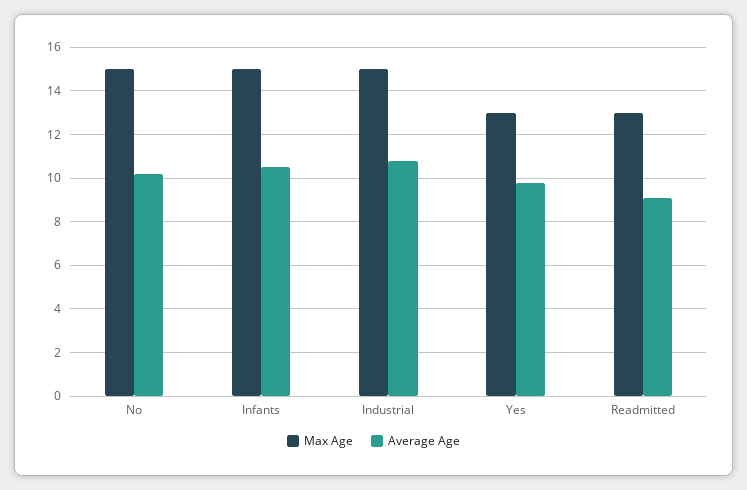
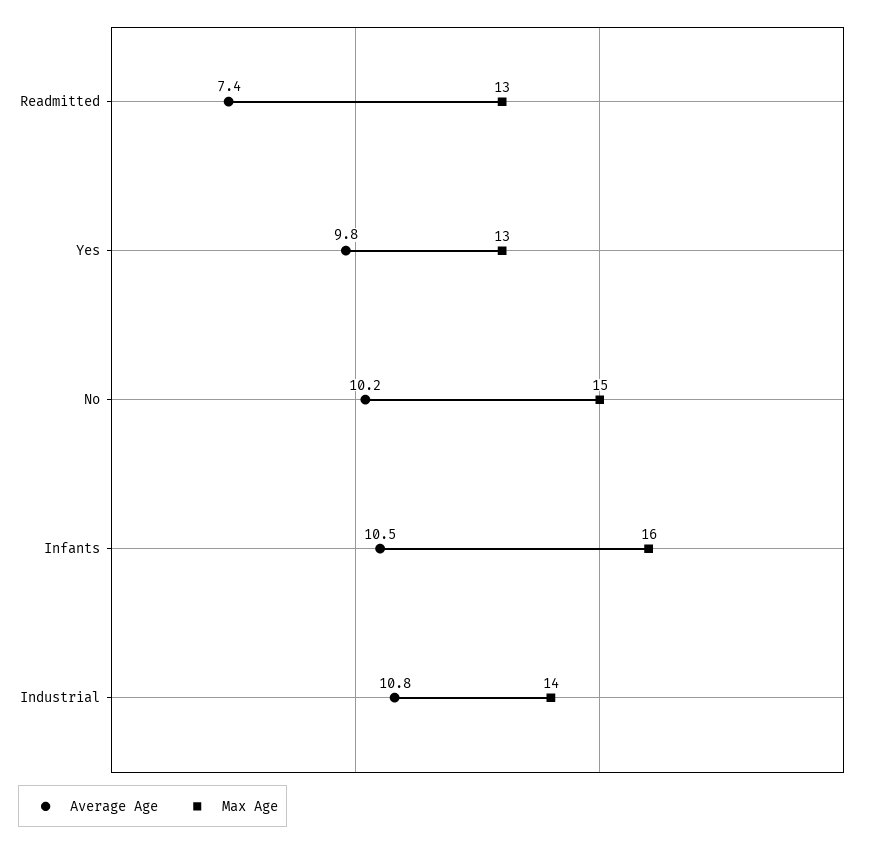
  {
    "Max Age": {
      "No": 15,
-     "Infants": 15,
+     "Infants": 16,
-     "Industrial": 15,
+     "Industrial": 14,
      "Yes": 13,
      "Readmitted": 13
    },
    "Average Age": {
      "No": 10.2,
      "Infants": 10.5,
      "Industrial": 10.8,
      "Yes": 9.8,
-     "Readmitted": 9
+     "Readmitted": 7.4
    }
  }

